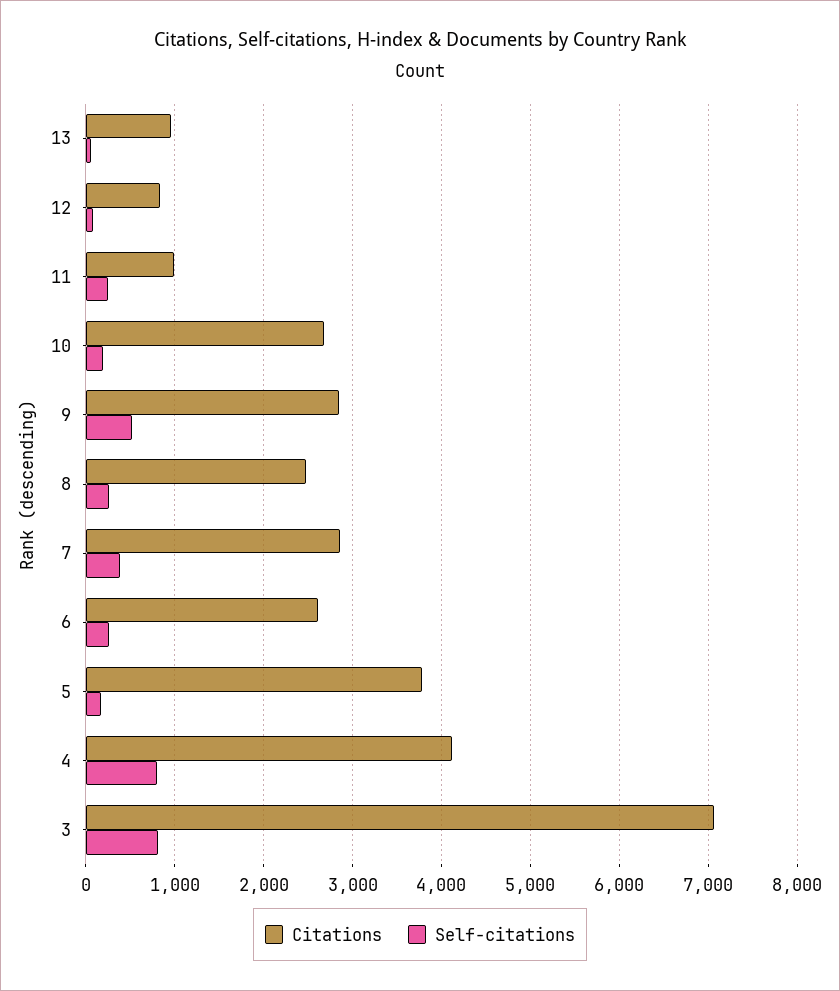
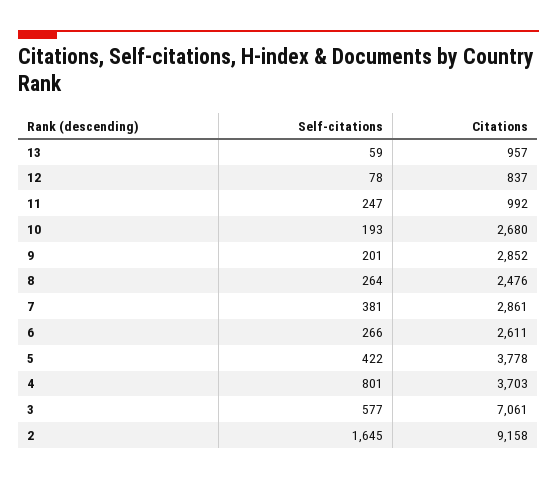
  {
    "Citations": {
      "13": 957,
      "12": 837,
      "11": 992,
      "10": 2680,
      "9": 2852,
      "8": 2476,
      "7": 2861,
      "6": 2611,
      "5": 3778,
-     "4": 4100,
+     "4": 3703,
-     "3": 7061
+     "3": 7061,
+     "2": 9158
    },
    "Self-citations": {
      "13": 59,
      "12": 78,
      "11": 247,
      "10": 193,
-     "9": 500,
+     "9": 201,
      "8": 264,
      "7": 381,
      "6": 266,
-     "5": 200,
+     "5": 422,
      "4": 801,
-     "3": 800
+     "3": 577,
+     "2": 1645
    }
  }

